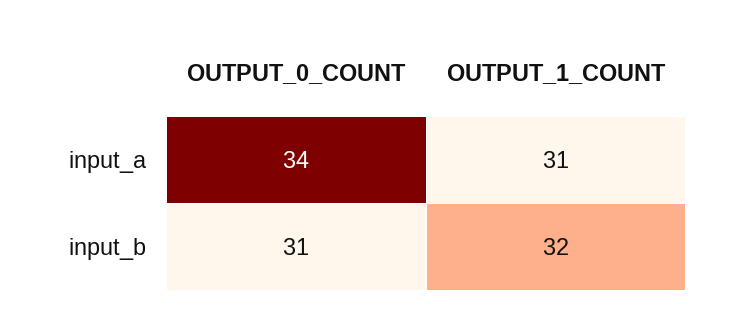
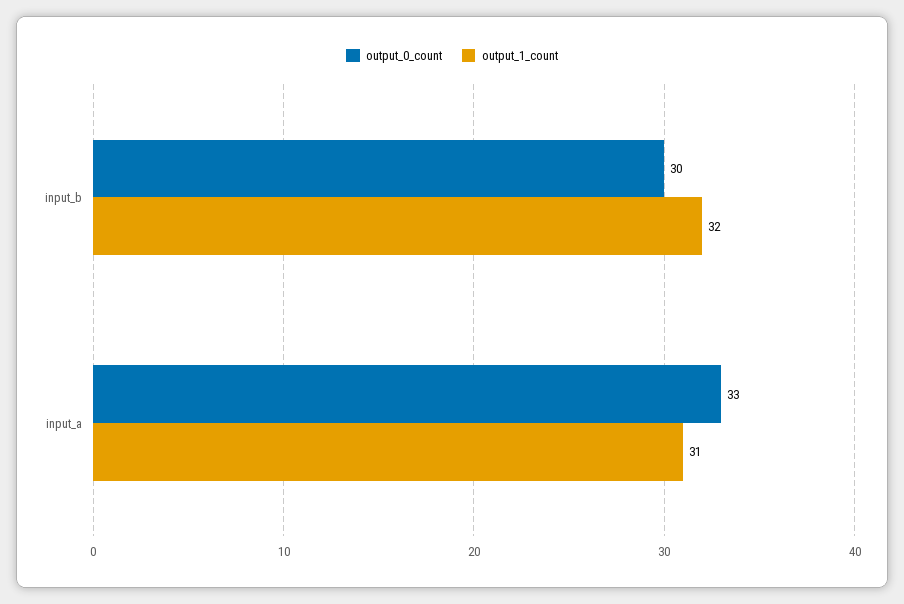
  {
    "OUTPUT_0_COUNT": {
-     "input_a": 34,
+     "input_a": 33,
-     "input_b": 31
+     "input_b": 30
    },
    "OUTPUT_1_COUNT": {
      "input_a": 31,
      "input_b": 32
    }
  }

